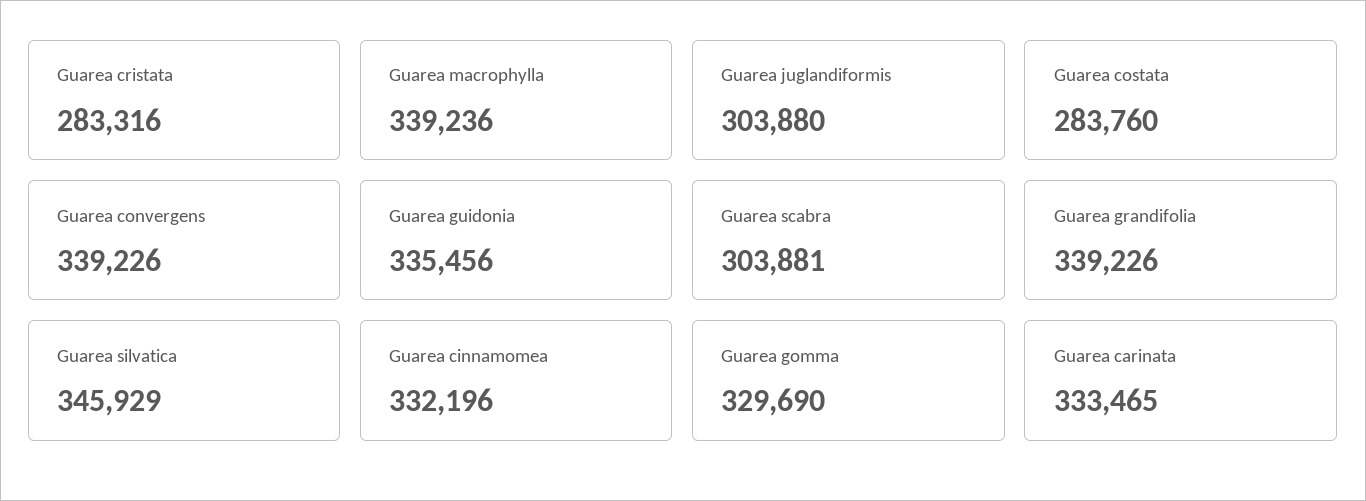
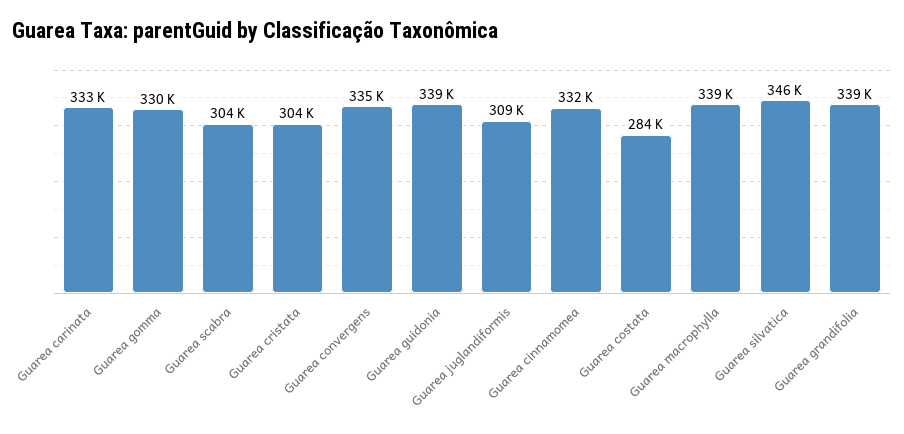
  {
-   "Guarea cristata": 283316,
+   "Guarea cristata": 304000,
    "Guarea macrophylla": 339236,
-   "Guarea juglandiformis": 303880,
+   "Guarea juglandiformis": 309000,
    "Guarea costata": 283760,
-   "Guarea convergens": 339226,
+   "Guarea convergens": 335000,
-   "Guarea guidonia": 335456,
+   "Guarea guidonia": 339000,
    "Guarea scabra": 303881,
    "Guarea grandifolia": 339226,
    "Guarea silvatica": 345929,
    "Guarea cinnamomea": 332196,
    "Guarea gomma": 329690,
    "Guarea carinata": 333465
  }

